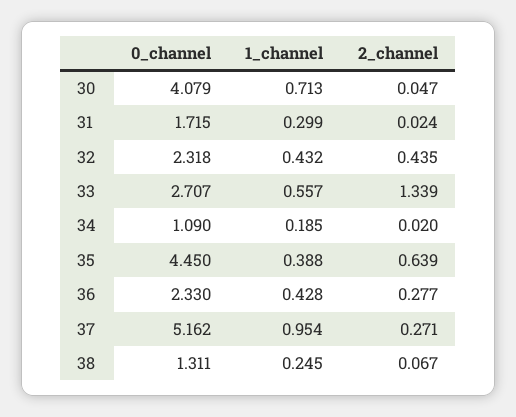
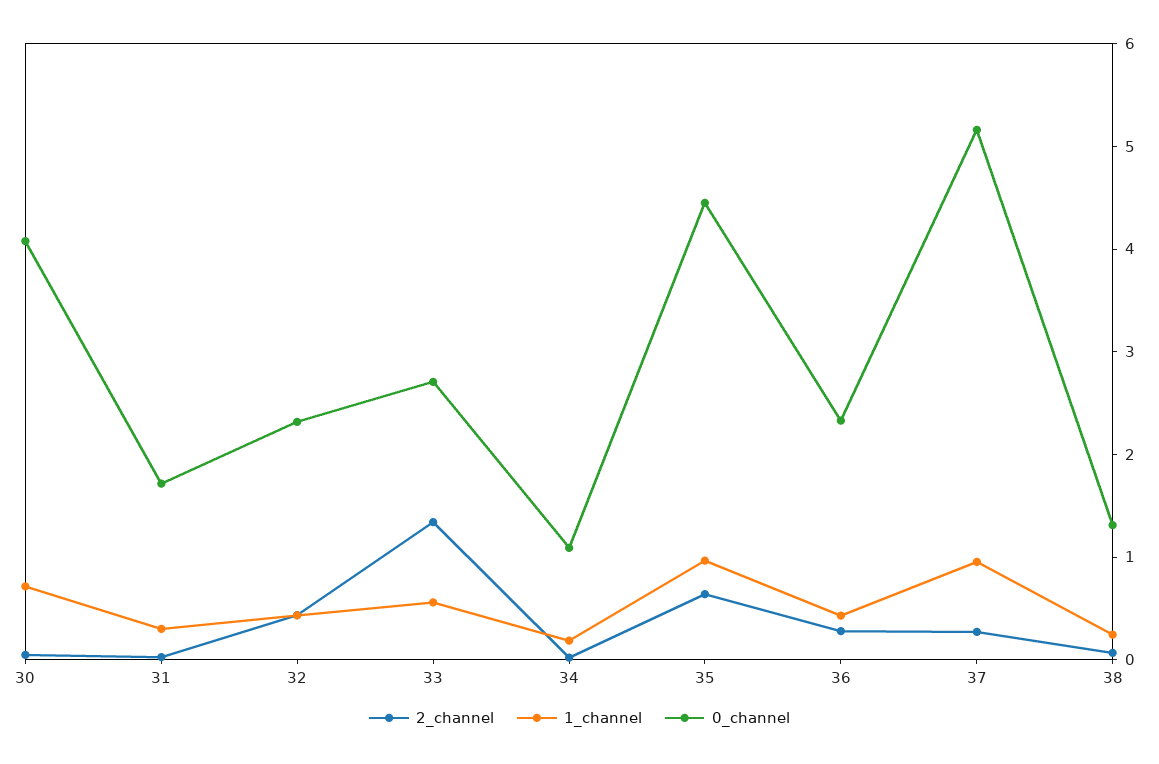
  {
    "0_channel": {
      "30": 4.079,
      "31": 1.715,
      "32": 2.318,
      "33": 2.707,
      "34": 1.09,
      "35": 4.45,
      "36": 2.33,
      "37": 5.162,
      "38": 1.311
    },
    "1_channel": {
      "30": 0.713,
      "31": 0.299,
      "32": 0.432,
      "33": 0.557,
      "34": 0.185,
-     "35": 0.388,
+     "35": 1,
      "36": 0.428,
      "37": 0.954,
      "38": 0.245
    },
    "2_channel": {
      "30": 0.047,
      "31": 0.024,
      "32": 0.435,
      "33": 1.339,
      "34": 0.02,
      "35": 0.639,
      "36": 0.277,
      "37": 0.271,
      "38": 0.067
    }
  }

